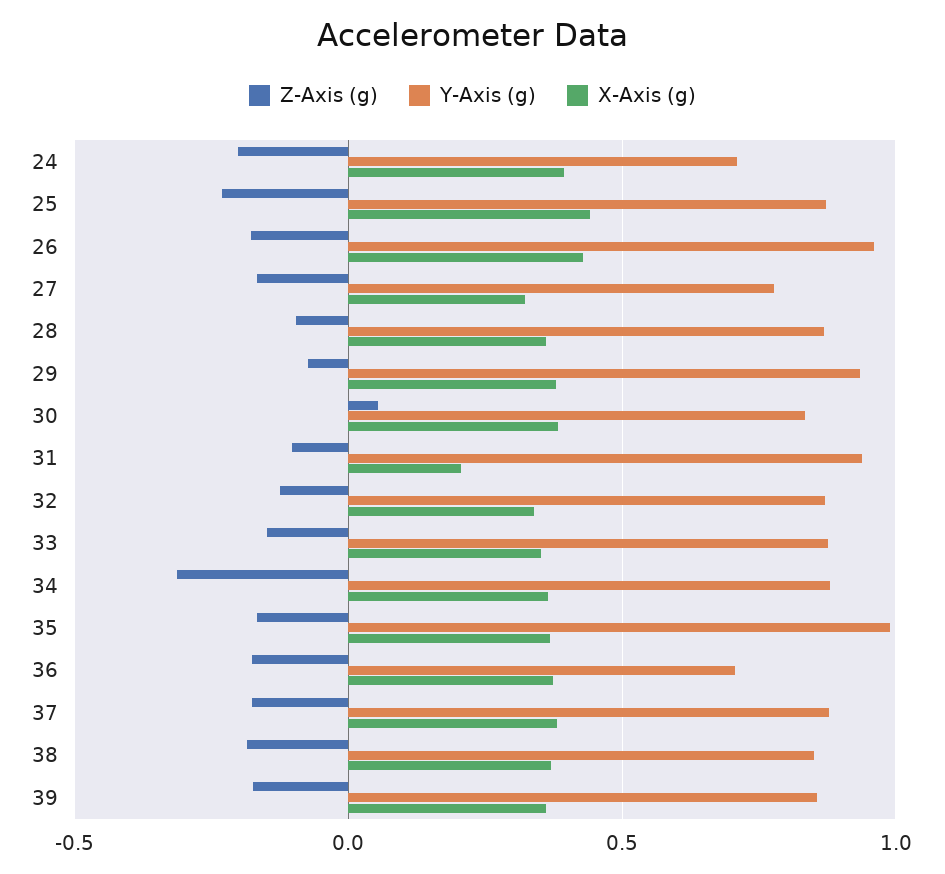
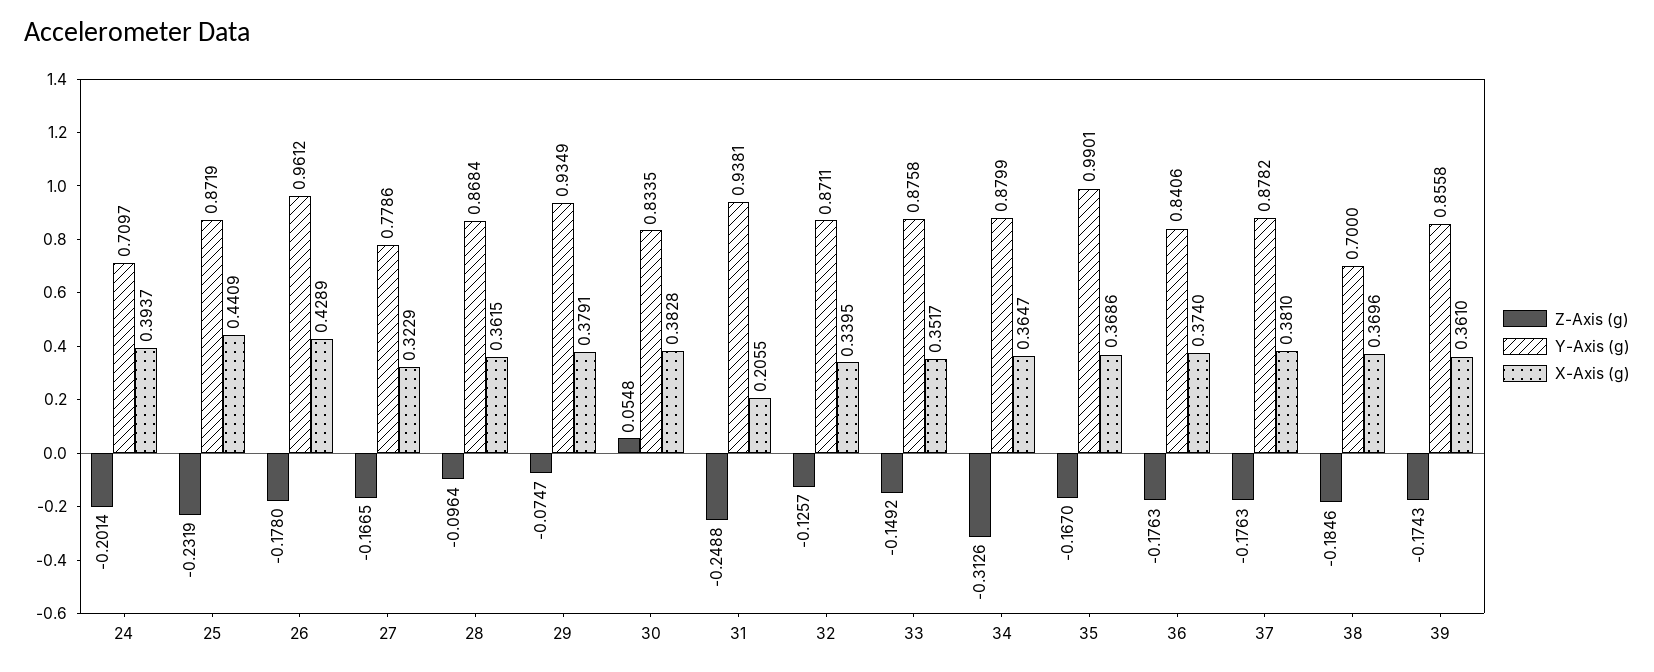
  {
    "Z-Axis (g)": {
      "24": -0.2014,
      "25": -0.2319,
      "26": -0.178,
      "27": -0.1665,
      "28": -0.0964,
      "29": -0.0747,
      "30": 0.0548,
-     "31": -0.1,
+     "31": -0.2488,
      "32": -0.1257,
      "33": -0.1492,
      "34": -0.3126,
      "35": -0.167,
      "36": -0.1763,
      "37": -0.1763,
      "38": -0.1846,
      "39": -0.1743
    },
    "Y-Axis (g)": {
      "24": 0.7097,
      "25": 0.8719,
      "26": 0.9612,
      "27": 0.7786,
      "28": 0.8684,
      "29": 0.9349,
      "30": 0.8335,
      "31": 0.9381,
      "32": 0.8711,
      "33": 0.8758,
      "34": 0.8799,
      "35": 0.9901,
-     "36": 0.7,
+     "36": 0.8406,
      "37": 0.8782,
-     "38": 0.85,
+     "38": 0.7,
      "39": 0.8558
    },
    "X-Axis (g)": {
      "24": 0.3937,
      "25": 0.4409,
      "26": 0.4289,
      "27": 0.3229,
      "28": 0.3615,
      "29": 0.3791,
      "30": 0.3828,
      "31": 0.2055,
      "32": 0.3395,
      "33": 0.3517,
      "34": 0.3647,
      "35": 0.3686,
      "36": 0.374,
      "37": 0.381,
      "38": 0.3696,
      "39": 0.361
    }
  }

